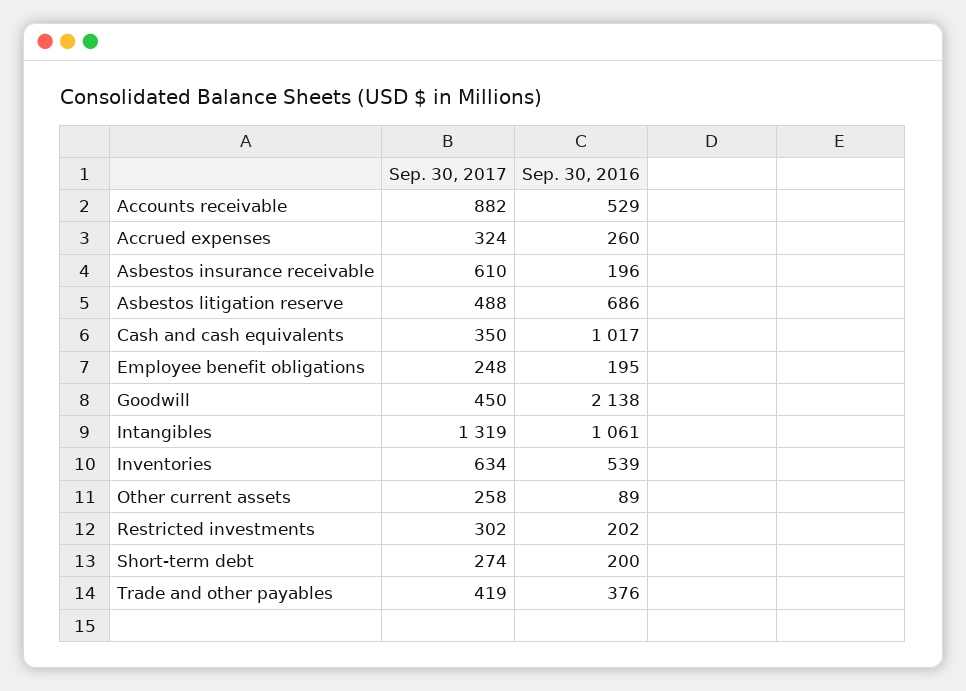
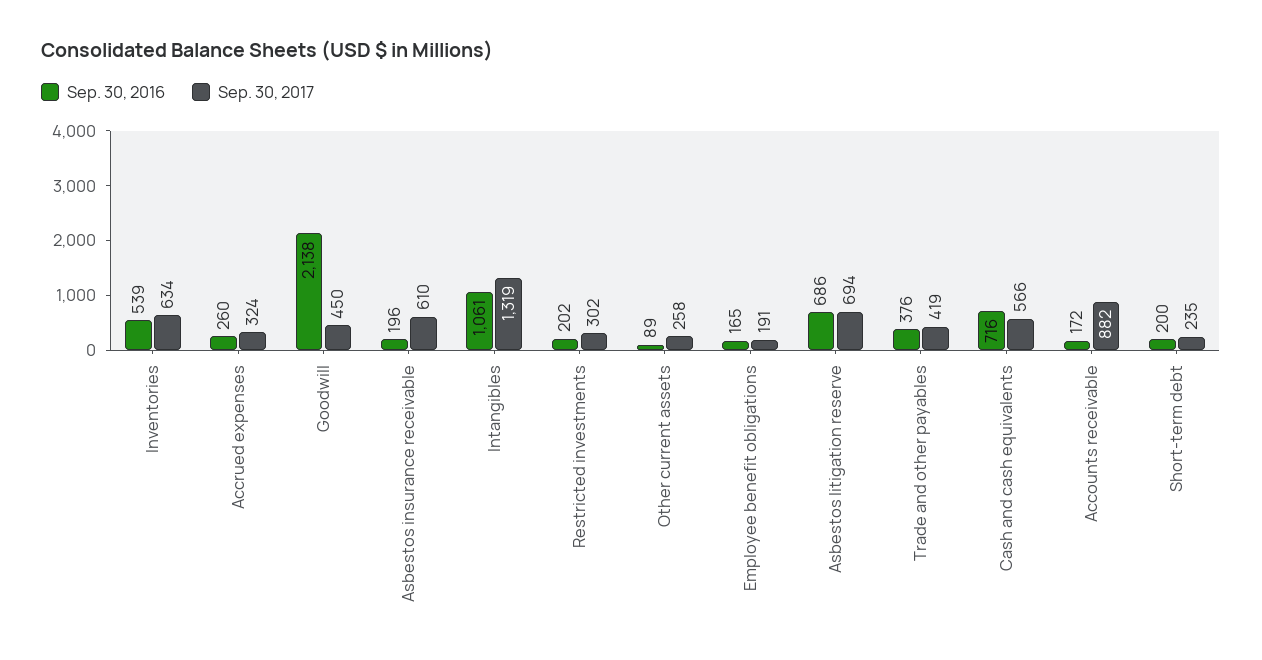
  {
    "Sep. 30, 2017": {
      "Accounts receivable": 882,
      "Accrued expenses": 324,
      "Asbestos insurance receivable": 610,
-     "Asbestos litigation reserve": 488,
+     "Asbestos litigation reserve": 694,
-     "Cash and cash equivalents": 350,
+     "Cash and cash equivalents": 566,
-     "Employee benefit obligations": 248,
+     "Employee benefit obligations": 191,
      "Goodwill": 450,
      "Intangibles": 1319,
      "Inventories": 634,
      "Other current assets": 258,
      "Restricted investments": 302,
-     "Short-term debt": 274,
+     "Short-term debt": 235,
      "Trade and other payables": 419
    },
    "Sep. 30, 2016": {
-     "Accounts receivable": 529,
+     "Accounts receivable": 172,
      "Accrued expenses": 260,
      "Asbestos insurance receivable": 196,
      "Asbestos litigation reserve": 686,
-     "Cash and cash equivalents": 1017,
+     "Cash and cash equivalents": 716,
-     "Employee benefit obligations": 195,
+     "Employee benefit obligations": 165,
      "Goodwill": 2138,
      "Intangibles": 1061,
      "Inventories": 539,
      "Other current assets": 89,
      "Restricted investments": 202,
      "Short-term debt": 200,
      "Trade and other payables": 376
    }
  }

